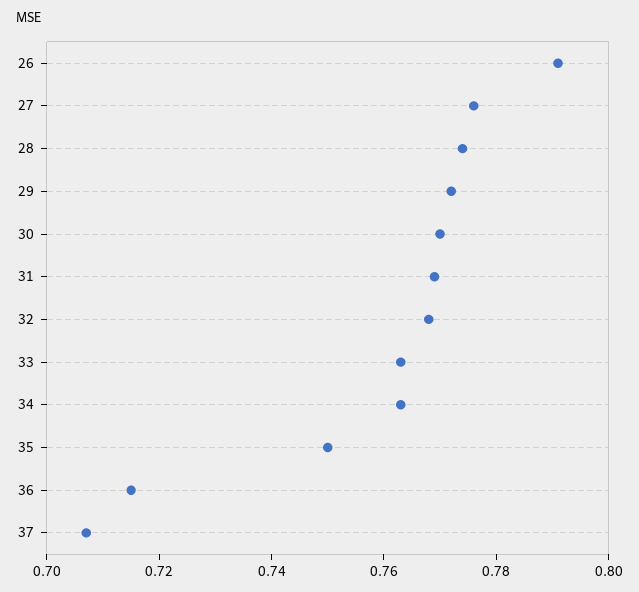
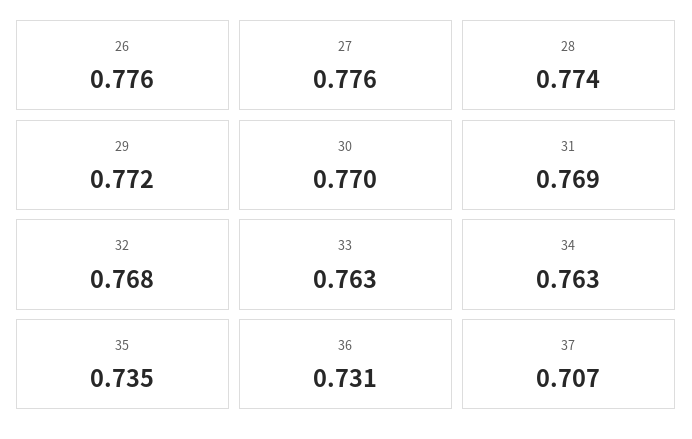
  {
-   "26": 0.79,
+   "26": 0.776,
    "27": 0.776,
    "28": 0.774,
    "29": 0.772,
    "30": 0.77,
    "31": 0.769,
    "32": 0.768,
    "33": 0.763,
    "34": 0.763,
-   "35": 0.75,
+   "35": 0.735,
-   "36": 0.715,
+   "36": 0.731,
    "37": 0.707
  }

